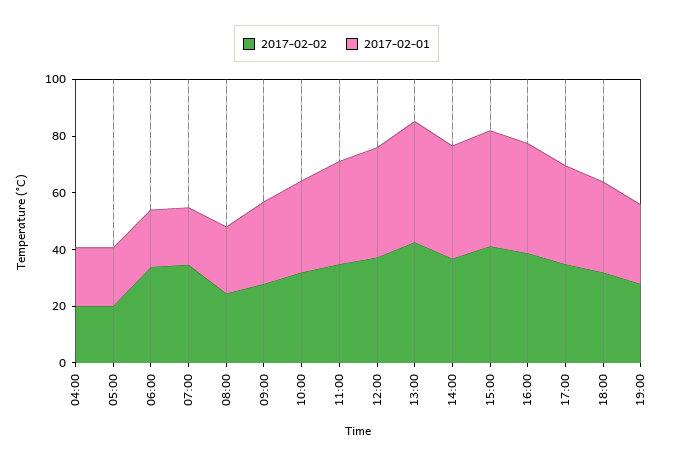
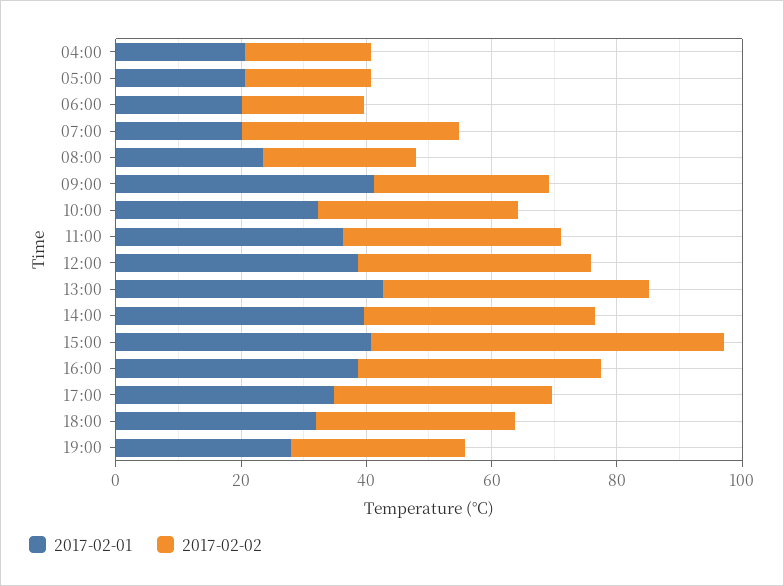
  {
    "2017-02-02": {
      "04:00": 20,
      "05:00": 20,
-     "06:00": 35,
+     "06:00": 20,
      "07:00": 35,
      "08:00": 25,
      "09:00": 30,
      "10:00": 30,
      "11:00": 35,
      "12:00": 35,
      "13:00": 45,
      "14:00": 35,
-     "15:00": 40,
+     "15:00": 55,
      "16:00": 40,
      "17:00": 35,
      "18:00": 30,
      "19:00": 30
    },
    "2017-02-01": {
      "04:00": 20,
      "05:00": 20,
      "06:00": 20,
      "07:00": 20,
      "08:00": 25,
-     "09:00": 30,
+     "09:00": 40,
      "10:00": 30,
      "11:00": 35,
      "12:00": 40,
      "13:00": 45,
      "14:00": 40,
      "15:00": 40,
      "16:00": 40,
      "17:00": 35,
      "18:00": 30,
      "19:00": 30
    }
  }

